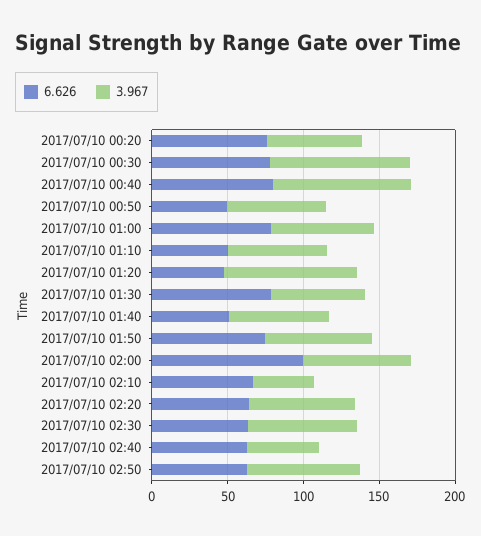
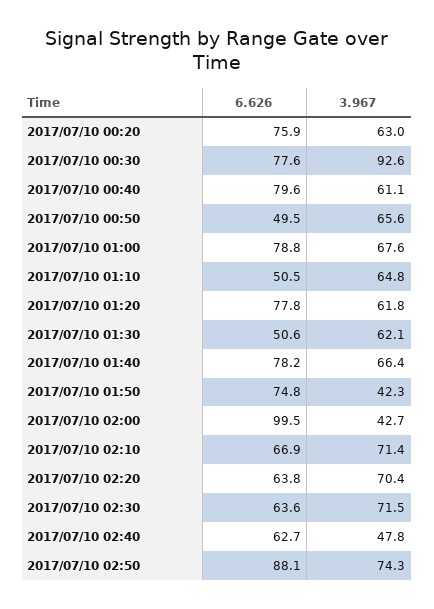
  {
    "6.626": {
      "2017/07/10 00:20": 75.9,
      "2017/07/10 00:30": 77.6,
      "2017/07/10 00:40": 79.6,
      "2017/07/10 00:50": 49.5,
      "2017/07/10 01:00": 78.8,
      "2017/07/10 01:10": 50.5,
-     "2017/07/10 01:20": 50,
+     "2017/07/10 01:20": 77.8,
-     "2017/07/10 01:30": 80,
+     "2017/07/10 01:30": 50.6,
-     "2017/07/10 01:40": 50,
+     "2017/07/10 01:40": 78.2,
      "2017/07/10 01:50": 74.8,
      "2017/07/10 02:00": 99.5,
      "2017/07/10 02:10": 66.9,
      "2017/07/10 02:20": 63.8,
      "2017/07/10 02:30": 63.6,
      "2017/07/10 02:40": 62.7,
-     "2017/07/10 02:50": 60
+     "2017/07/10 02:50": 88.1
    },
    "3.967": {
      "2017/07/10 00:20": 63,
      "2017/07/10 00:30": 92.6,
-     "2017/07/10 00:40": 90,
+     "2017/07/10 00:40": 61.1,
      "2017/07/10 00:50": 65.6,
      "2017/07/10 01:00": 67.6,
      "2017/07/10 01:10": 64.8,
-     "2017/07/10 01:20": 90,
+     "2017/07/10 01:20": 61.8,
      "2017/07/10 01:30": 62.1,
      "2017/07/10 01:40": 66.4,
-     "2017/07/10 01:50": 70,
+     "2017/07/10 01:50": 42.3,
-     "2017/07/10 02:00": 70,
+     "2017/07/10 02:00": 42.7,
-     "2017/07/10 02:10": 40,
+     "2017/07/10 02:10": 71.4,
      "2017/07/10 02:20": 70.4,
      "2017/07/10 02:30": 71.5,
      "2017/07/10 02:40": 47.8,
      "2017/07/10 02:50": 74.3
    }
  }

